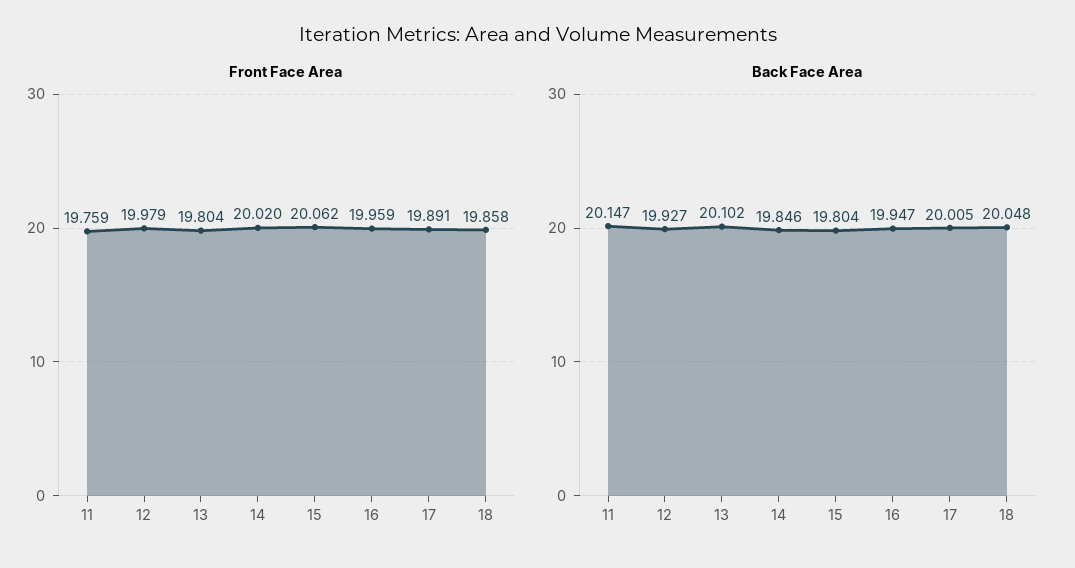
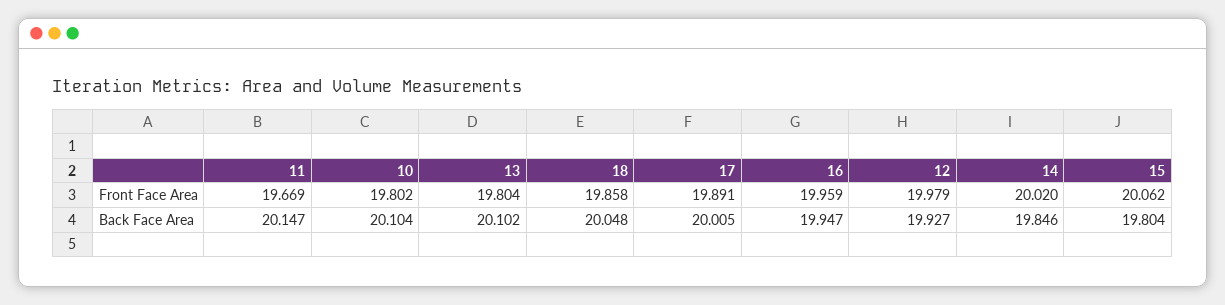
  {
    "Front Face Area": {
-     "11": 19.759,
+     "11": 19.669,
      "12": 19.979,
      "13": 19.804,
      "14": 20.02,
      "15": 20.062,
      "16": 19.959,
      "17": 19.891,
-     "18": 19.858
+     "18": 19.858,
+     "10": 19.802
    },
    "Back Face Area": {
      "11": 20.147,
      "12": 19.927,
      "13": 20.102,
      "14": 19.846,
      "15": 19.804,
      "16": 19.947,
      "17": 20.005,
-     "18": 20.048
+     "18": 20.048,
+     "10": 20.104
    }
  }

